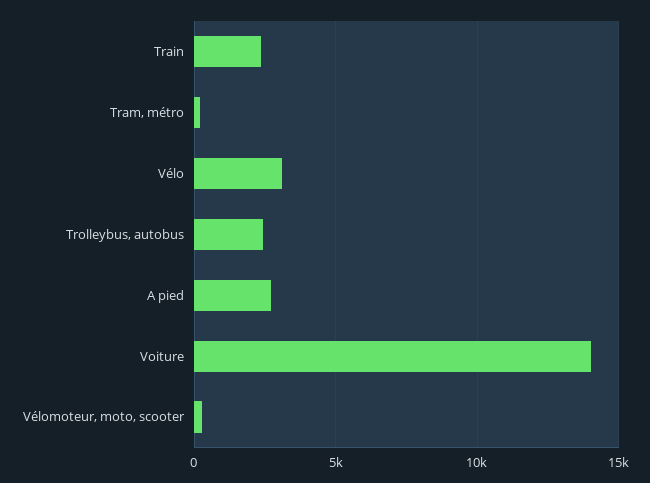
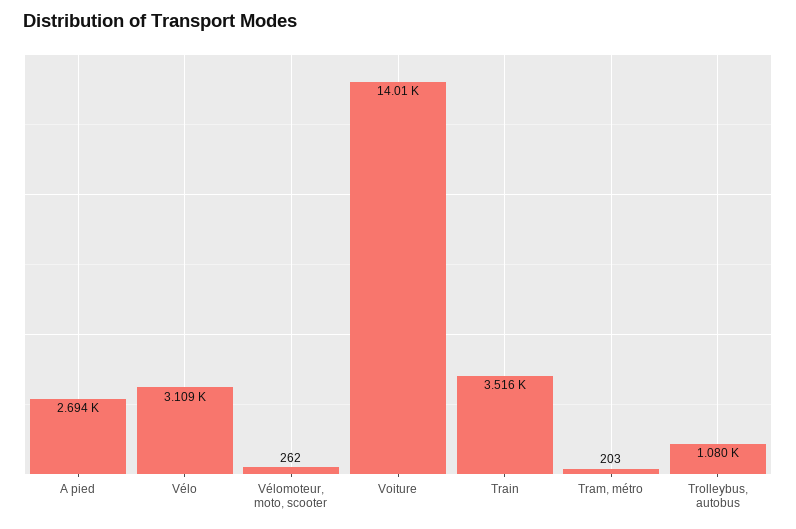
  {
-   "Train": 2500,
+   "Train": 3516,
    "Tram, métro": 203,
    "Vélo": 3109,
-   "Trolleybus, autobus": 2500,
+   "Trolleybus, autobus": 1080,
    "A pied": 2694,
    "Voiture": 14010,
    "Vélomoteur, moto, scooter": 262
  }

